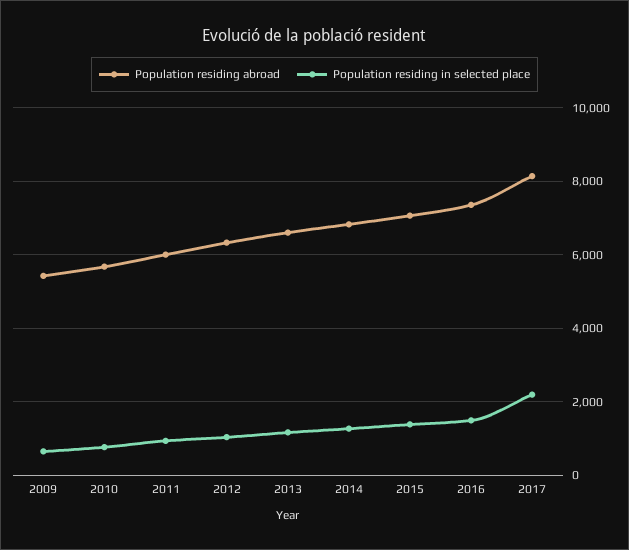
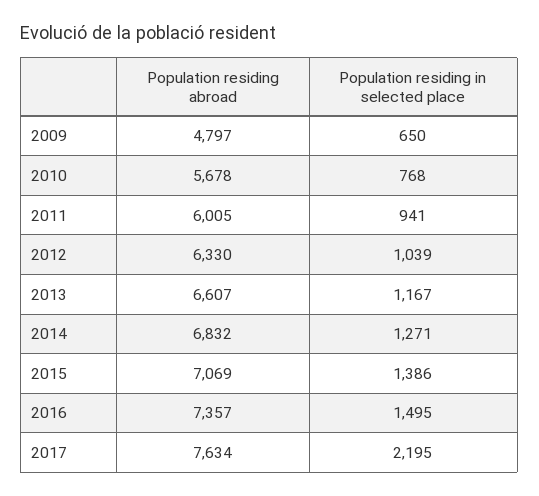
  {
    "Population residing abroad": {
-     "2009": 5400,
+     "2009": 4797,
      "2010": 5678,
      "2011": 6005,
      "2012": 6330,
      "2013": 6607,
      "2014": 6832,
      "2015": 7069,
      "2016": 7357,
-     "2017": 8200
+     "2017": 7634
    },
    "Population residing in selected place": {
      "2009": 650,
      "2010": 768,
      "2011": 941,
      "2012": 1039,
      "2013": 1167,
      "2014": 1271,
      "2015": 1386,
      "2016": 1495,
      "2017": 2195
    }
  }

